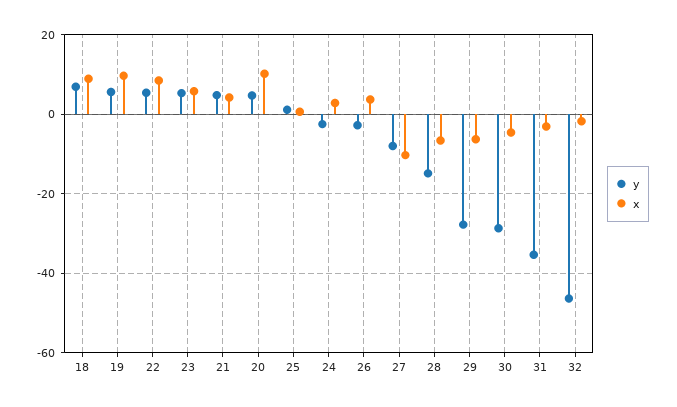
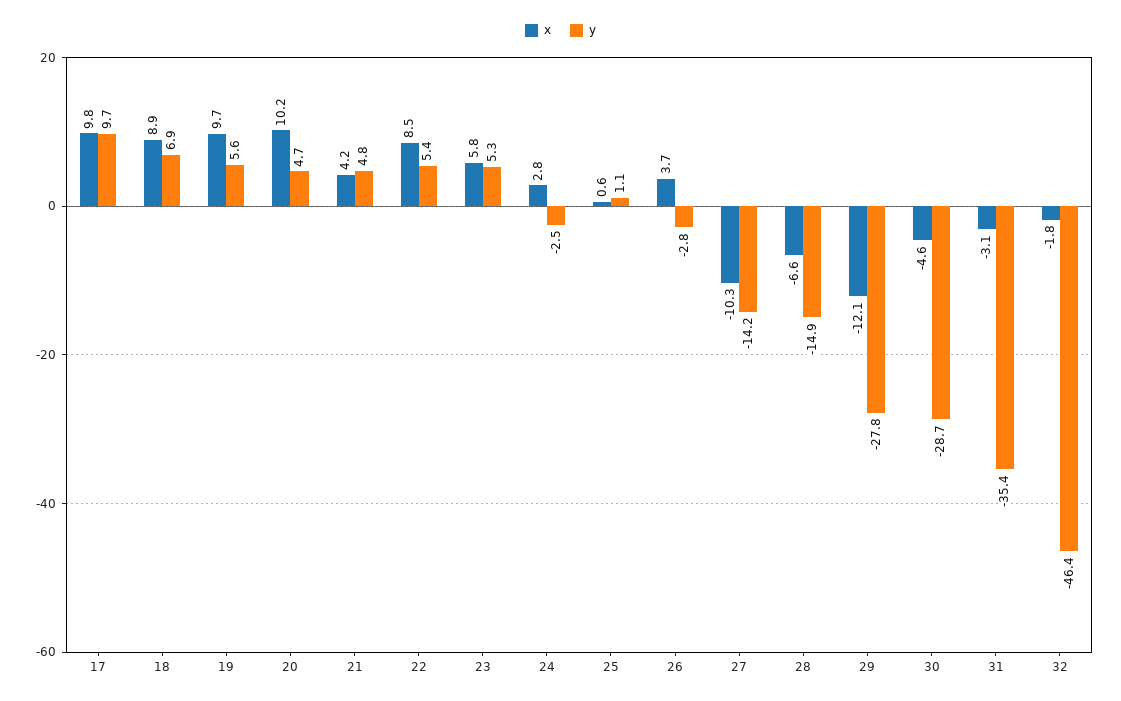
  {
    "y": {
      "18": 6.9,
      "19": 5.6,
      "22": 5.4,
      "23": 5.3,
      "21": 4.8,
      "20": 4.7,
      "25": 1.1,
      "24": -2.5,
      "26": -2.8,
-     "27": -8,
+     "27": -14.2,
      "28": -14.9,
      "29": -27.8,
      "30": -28.7,
      "31": -35.4,
-     "32": -46.4
+     "32": -46.4,
+     "17": 9.7
    },
    "x": {
      "18": 8.9,
      "19": 9.7,
      "22": 8.5,
      "23": 5.8,
      "21": 4.2,
      "20": 10.2,
      "25": 0.6,
      "24": 2.8,
      "26": 3.7,
      "27": -10.3,
      "28": -6.6,
-     "29": -6,
+     "29": -12.1,
      "30": -4.6,
      "31": -3.1,
-     "32": -1.8
+     "32": -1.8,
+     "17": 9.8
    }
  }

